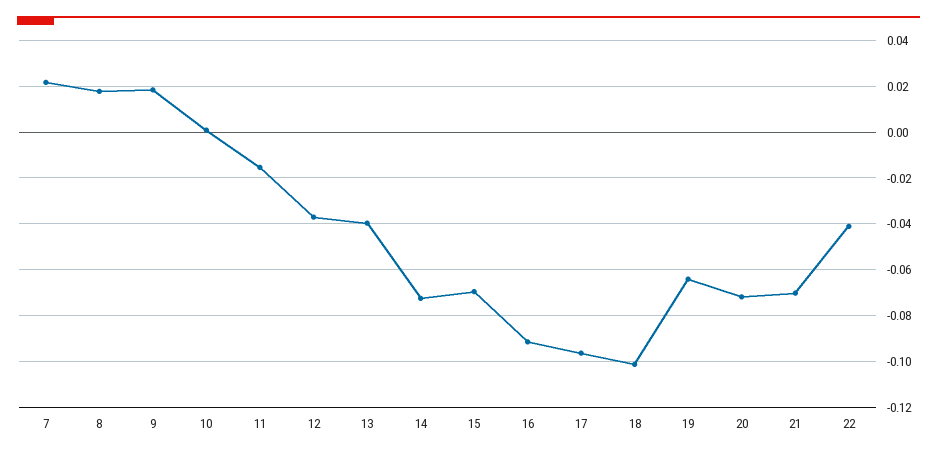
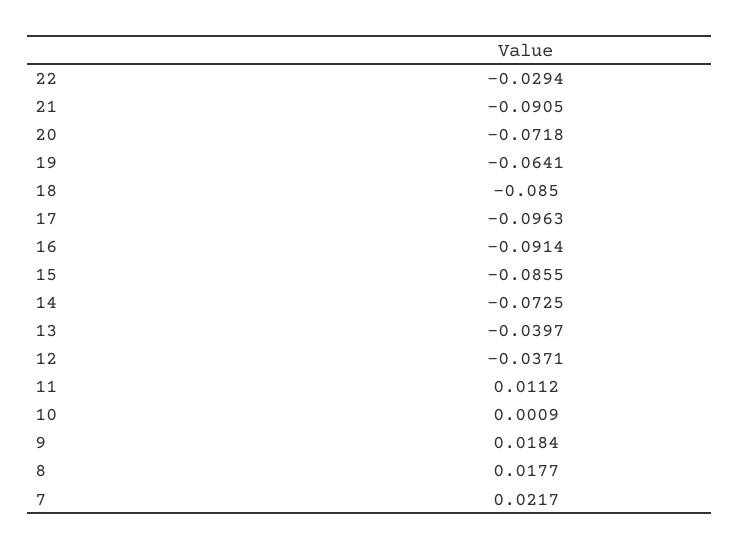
  {
    "7": 0.0217,
    "8": 0.0177,
    "9": 0.0184,
    "10": 0.0009,
-   "11": -0.015,
+   "11": 0.0112,
    "12": -0.0371,
    "13": -0.0397,
    "14": -0.0725,
-   "15": -0.07,
+   "15": -0.0855,
    "16": -0.0914,
    "17": -0.0963,
-   "18": -0.1,
+   "18": -0.085,
    "19": -0.0641,
    "20": -0.0718,
-   "21": -0.07,
+   "21": -0.0905,
-   "22": -0.04
+   "22": -0.0294
  }

